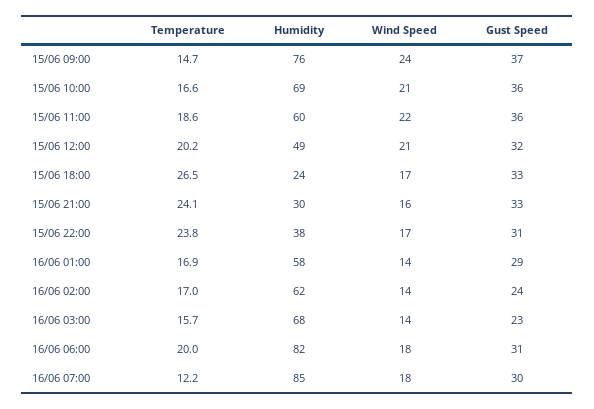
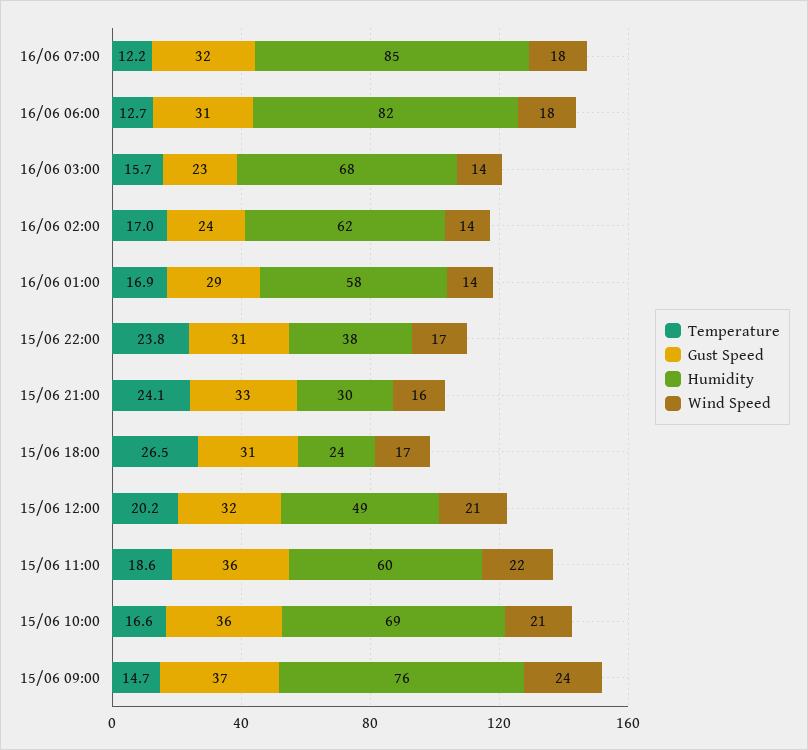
  {
    "Temperature": {
      "15/06 09:00": 14.7,
      "15/06 10:00": 16.6,
      "15/06 11:00": 18.6,
      "15/06 12:00": 20.2,
      "15/06 18:00": 26.5,
      "15/06 21:00": 24.1,
      "15/06 22:00": 23.8,
      "16/06 01:00": 16.9,
      "16/06 02:00": 17,
      "16/06 03:00": 15.7,
-     "16/06 06:00": 20,
+     "16/06 06:00": 12.7,
      "16/06 07:00": 12.2
    },
    "Humidity": {
      "15/06 09:00": 76,
      "15/06 10:00": 69,
      "15/06 11:00": 60,
      "15/06 12:00": 49,
      "15/06 18:00": 24,
      "15/06 21:00": 30,
      "15/06 22:00": 38,
      "16/06 01:00": 58,
      "16/06 02:00": 62,
      "16/06 03:00": 68,
      "16/06 06:00": 82,
      "16/06 07:00": 85
    },
    "Wind Speed": {
      "15/06 09:00": 24,
      "15/06 10:00": 21,
      "15/06 11:00": 22,
      "15/06 12:00": 21,
      "15/06 18:00": 17,
      "15/06 21:00": 16,
      "15/06 22:00": 17,
      "16/06 01:00": 14,
      "16/06 02:00": 14,
      "16/06 03:00": 14,
      "16/06 06:00": 18,
      "16/06 07:00": 18
    },
    "Gust Speed": {
      "15/06 09:00": 37,
      "15/06 10:00": 36,
      "15/06 11:00": 36,
      "15/06 12:00": 32,
-     "15/06 18:00": 33,
+     "15/06 18:00": 31,
      "15/06 21:00": 33,
      "15/06 22:00": 31,
      "16/06 01:00": 29,
      "16/06 02:00": 24,
      "16/06 03:00": 23,
      "16/06 06:00": 31,
-     "16/06 07:00": 30
+     "16/06 07:00": 32
    }
  }

